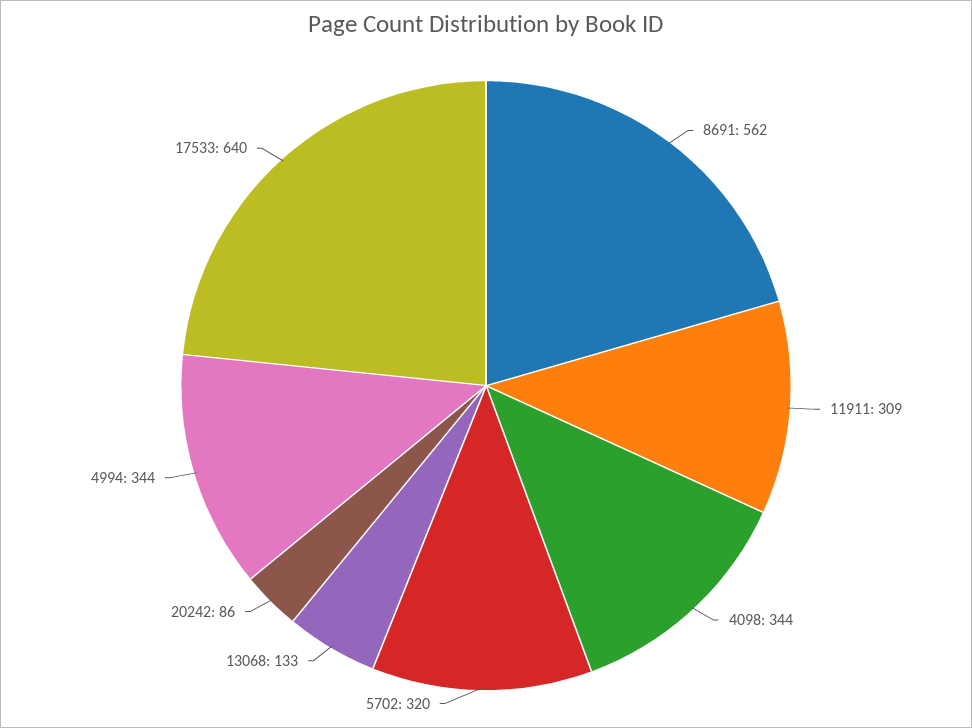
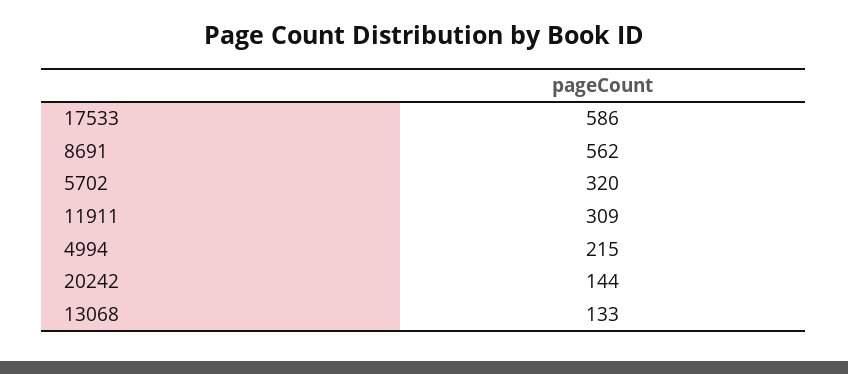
  {
    "8691": 562,
    "11911": 309,
-   "4098": 344,
    "5702": 320,
    "13068": 133,
-   "20242": 86,
+   "20242": 144,
-   "4994": 344,
+   "4994": 215,
-   "17533": 640
+   "17533": 586
  }

